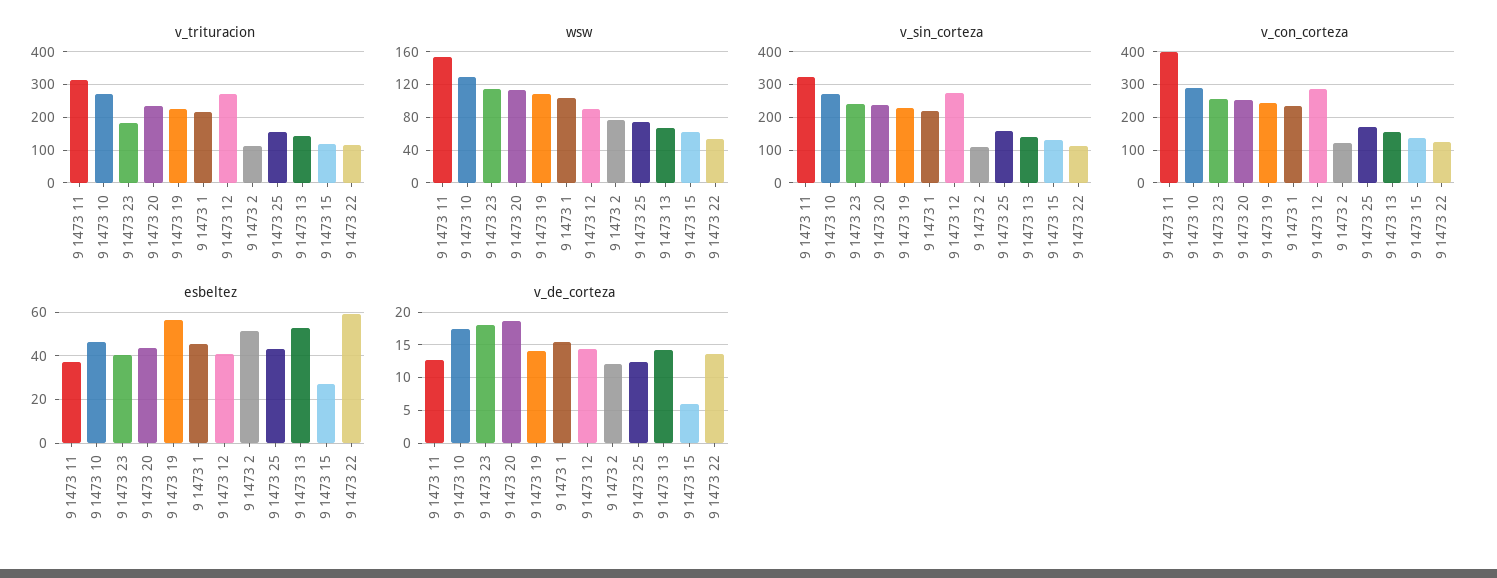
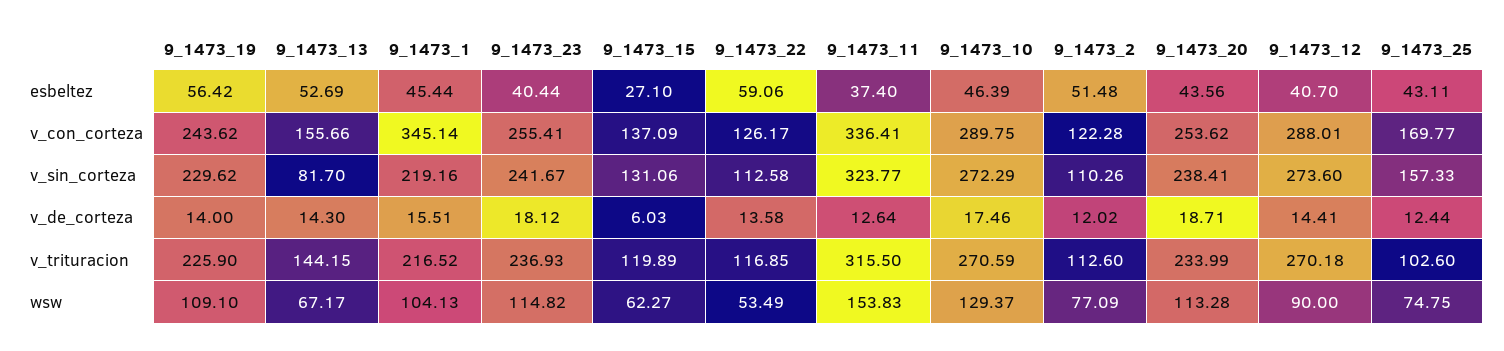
  {
    "v_trituracion": {
      "9 1473 11": 315.5,
      "9 1473 10": 270.59,
-     "9 1473 23": 180,
+     "9 1473 23": 236.93,
      "9 1473 20": 233.99,
      "9 1473 19": 225.9,
      "9 1473 1": 216.52,
      "9 1473 12": 270.18,
      "9 1473 2": 112.6,
-     "9 1473 25": 160,
+     "9 1473 25": 102.6,
      "9 1473 13": 144.15,
      "9 1473 15": 119.89,
      "9 1473 22": 116.85
    },
    "wsw": {
      "9 1473 11": 153.83,
      "9 1473 10": 129.37,
      "9 1473 23": 114.82,
      "9 1473 20": 113.28,
      "9 1473 19": 109.1,
      "9 1473 1": 104.13,
      "9 1473 12": 90,
      "9 1473 2": 77.09,
      "9 1473 25": 74.75,
      "9 1473 13": 67.17,
      "9 1473 15": 62.27,
      "9 1473 22": 53.49
    },
    "v_sin_corteza": {
      "9 1473 11": 323.77,
      "9 1473 10": 272.29,
      "9 1473 23": 241.67,
      "9 1473 20": 238.41,
      "9 1473 19": 229.62,
      "9 1473 1": 219.16,
      "9 1473 12": 273.6,
      "9 1473 2": 110.26,
      "9 1473 25": 157.33,
-     "9 1473 13": 140,
+     "9 1473 13": 81.7,
      "9 1473 15": 131.06,
      "9 1473 22": 112.58
    },
    "v_con_corteza": {
-     "9 1473 11": 400,
+     "9 1473 11": 336.41,
      "9 1473 10": 289.75,
      "9 1473 23": 255.41,
      "9 1473 20": 253.62,
      "9 1473 19": 243.62,
-     "9 1473 1": 240,
+     "9 1473 1": 345.14,
      "9 1473 12": 288.01,
      "9 1473 2": 122.28,
      "9 1473 25": 169.77,
      "9 1473 13": 155.66,
      "9 1473 15": 137.09,
      "9 1473 22": 126.17
    },
    "esbeltez": {
      "9 1473 11": 37.4,
      "9 1473 10": 46.39,
      "9 1473 23": 40.44,
      "9 1473 20": 43.56,
      "9 1473 19": 56.42,
      "9 1473 1": 45.44,
      "9 1473 12": 40.7,
      "9 1473 2": 51.48,
      "9 1473 25": 43.11,
      "9 1473 13": 52.69,
      "9 1473 15": 27.1,
      "9 1473 22": 59.06
    },
    "v_de_corteza": {
      "9 1473 11": 12.64,
      "9 1473 10": 17.46,
      "9 1473 23": 18.12,
      "9 1473 20": 18.71,
      "9 1473 19": 14,
      "9 1473 1": 15.51,
      "9 1473 12": 14.41,
      "9 1473 2": 12.02,
      "9 1473 25": 12.44,
      "9 1473 13": 14.3,
      "9 1473 15": 6.03,
      "9 1473 22": 13.58
    }
  }

